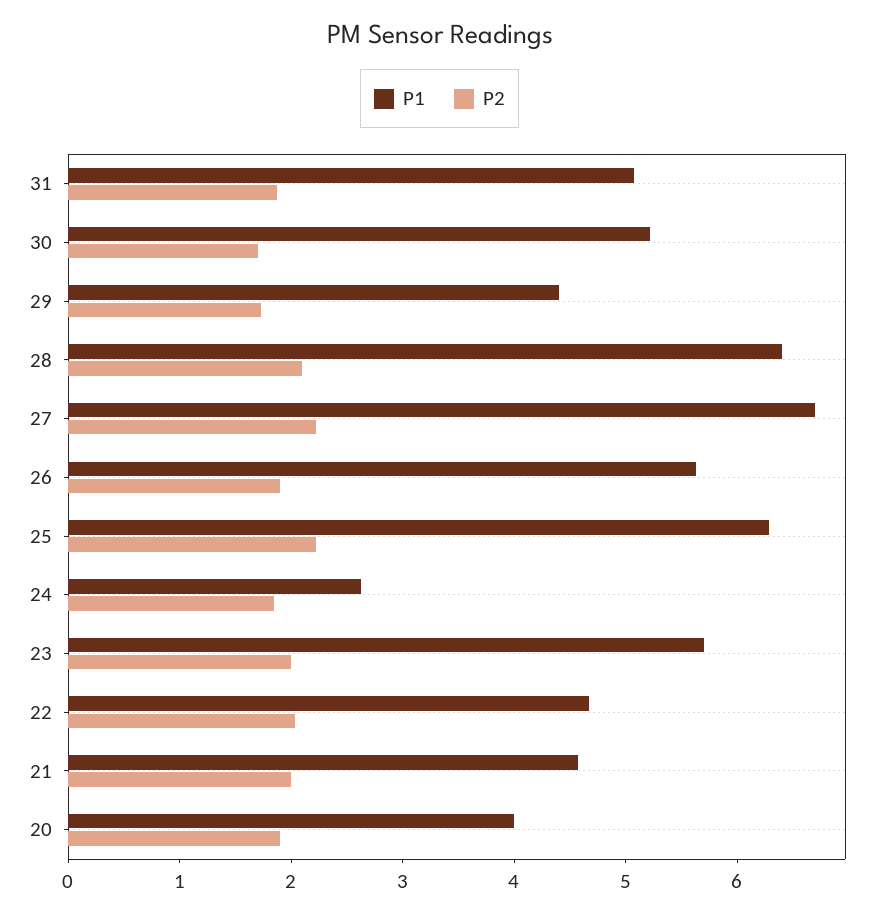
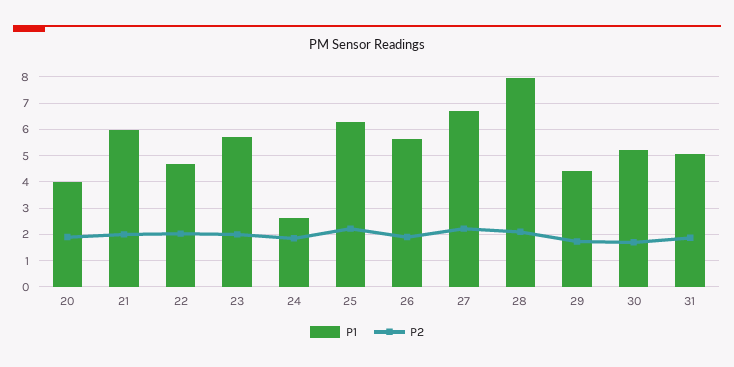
  {
    "P1": {
      "31": 5,
      "30": 5.2,
      "29": 4.4,
-     "28": 6.4,
+     "28": 8,
      "27": 6.8,
      "26": 5.6,
      "25": 6.2,
      "24": 2.6,
      "23": 5.8,
      "22": 4.6,
-     "21": 4.6,
+     "21": 6,
      "20": 4
    },
    "P2": {
      "31": 1.8,
      "30": 1.8,
      "29": 1.8,
      "28": 2.2,
      "27": 2.2,
      "26": 2,
      "25": 2.2,
      "24": 1.8,
      "23": 2,
      "22": 2,
      "21": 2,
      "20": 2
    }
  }

